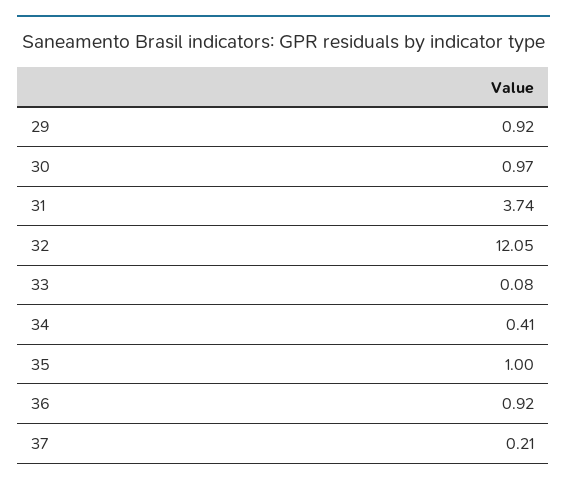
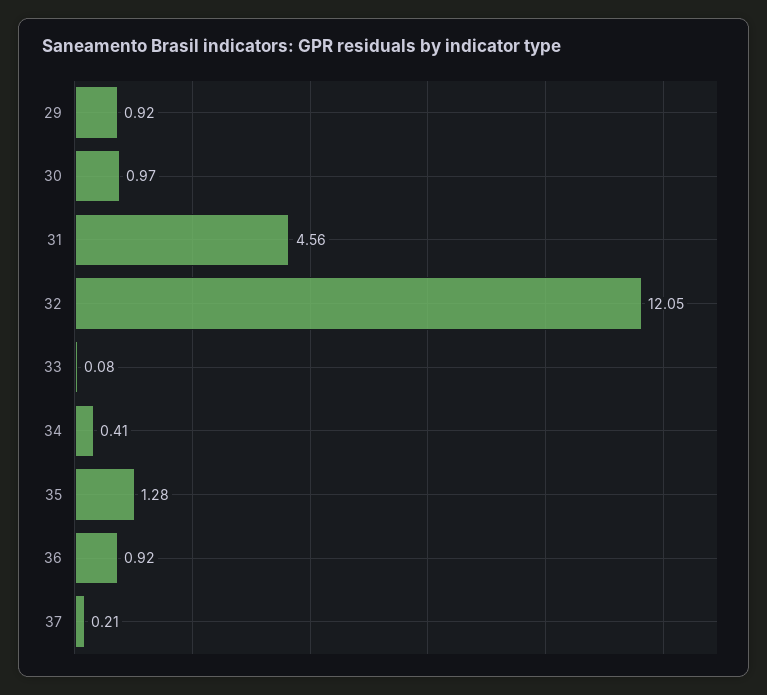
  {
    "29": 0.92,
    "30": 0.97,
-   "31": 3.74,
+   "31": 4.56,
    "32": 12.05,
    "33": 0.08,
    "34": 0.41,
-   "35": 1,
+   "35": 1.28,
    "36": 0.92,
    "37": 0.21
  }

